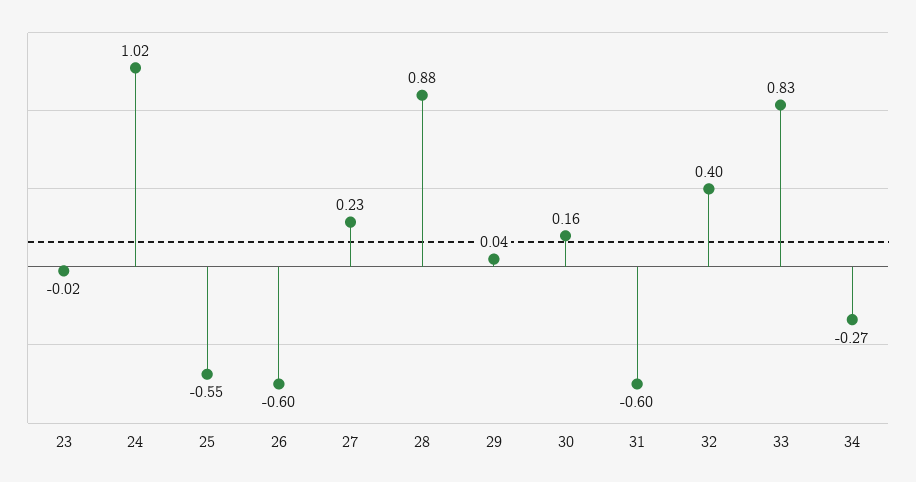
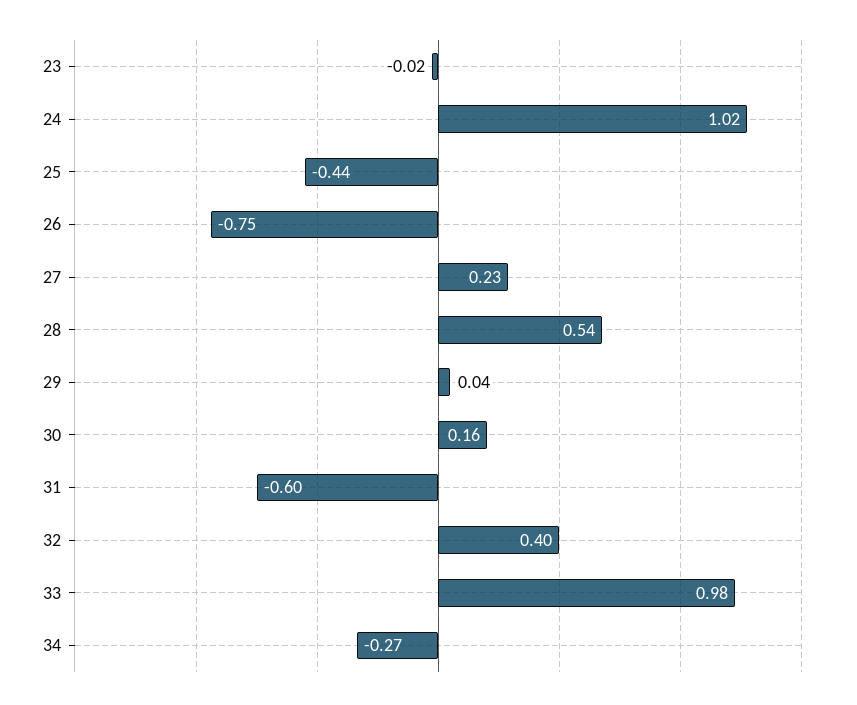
  {
    "23": -0.02,
    "24": 1.02,
-   "25": -0.55,
+   "25": -0.44,
-   "26": -0.6,
+   "26": -0.75,
    "27": 0.23,
-   "28": 0.88,
+   "28": 0.54,
    "29": 0.04,
    "30": 0.16,
    "31": -0.6,
    "32": 0.4,
-   "33": 0.83,
+   "33": 0.98,
    "34": -0.27
  }

